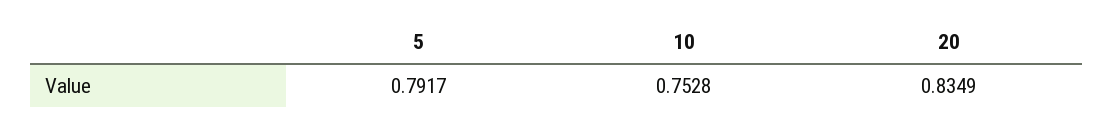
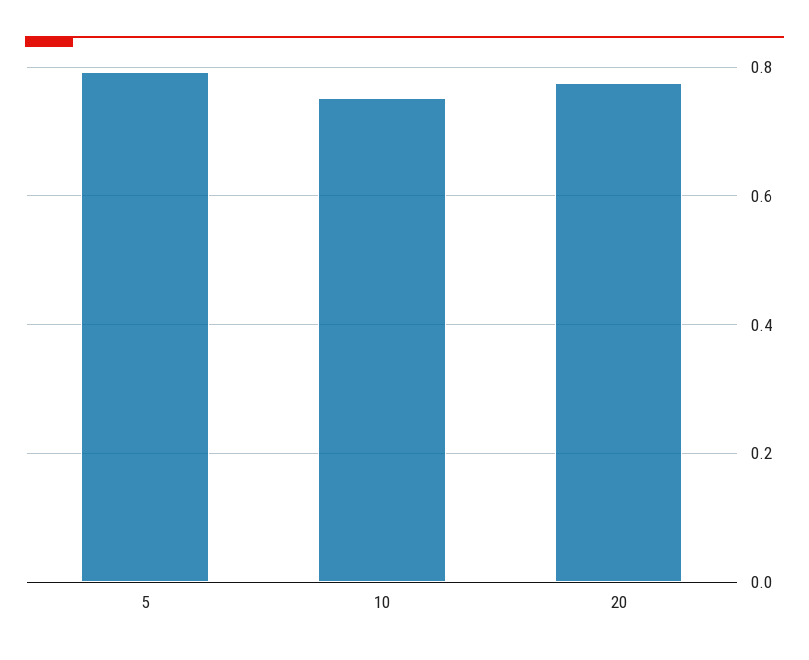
  {
    "5": 0.7917,
    "10": 0.7528,
-   "20": 0.8349
+   "20": 0.78
  }

